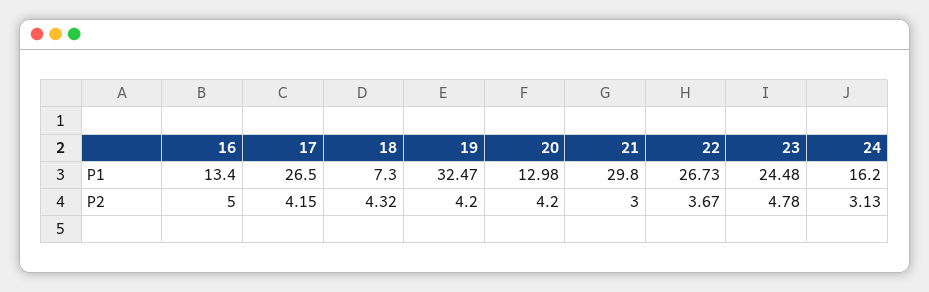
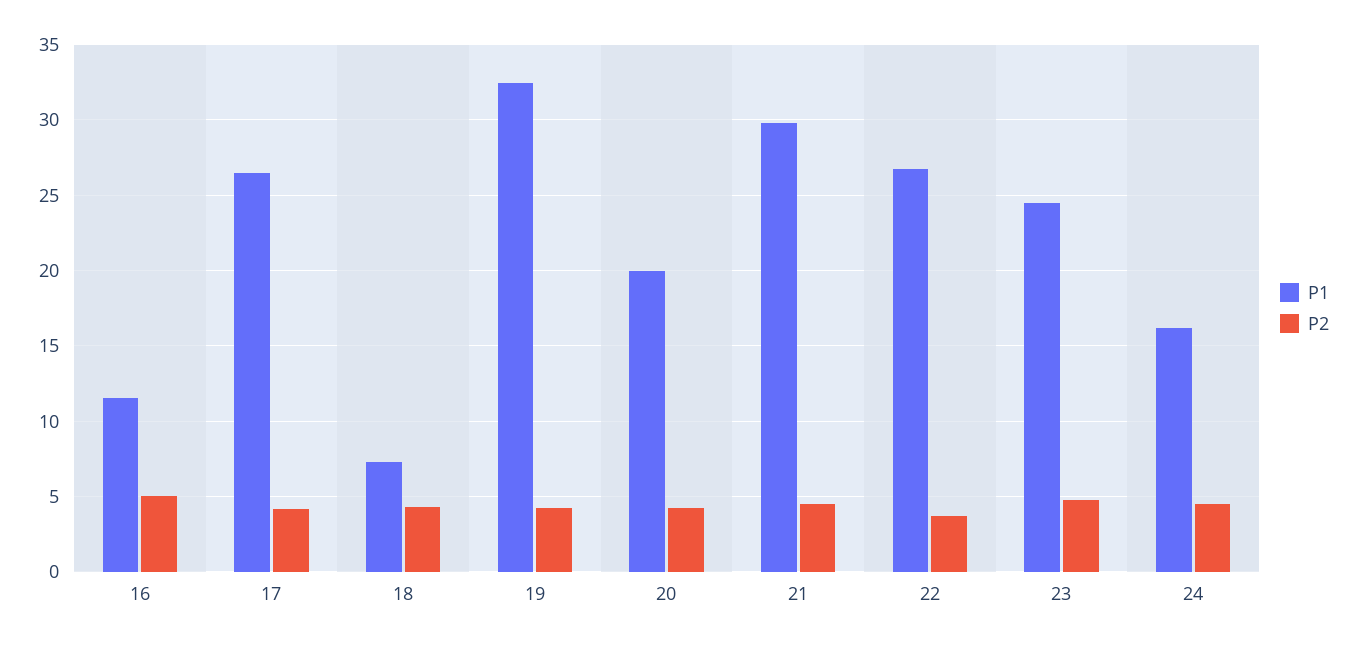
  {
    "P1": {
-     "16": 13.4,
+     "16": 11.5,
      "17": 26.5,
      "18": 7.3,
      "19": 32.47,
-     "20": 12.98,
+     "20": 20,
      "21": 29.8,
      "22": 26.73,
      "23": 24.48,
      "24": 16.2
    },
    "P2": {
      "16": 5,
      "17": 4.15,
      "18": 4.32,
      "19": 4.2,
      "20": 4.2,
-     "21": 3,
+     "21": 4.5,
      "22": 3.67,
      "23": 4.78,
-     "24": 3.13
+     "24": 4.5
    }
  }

